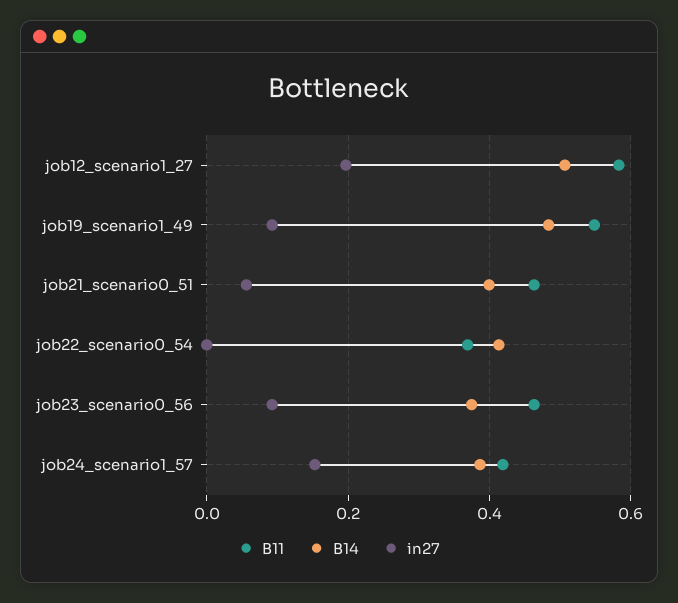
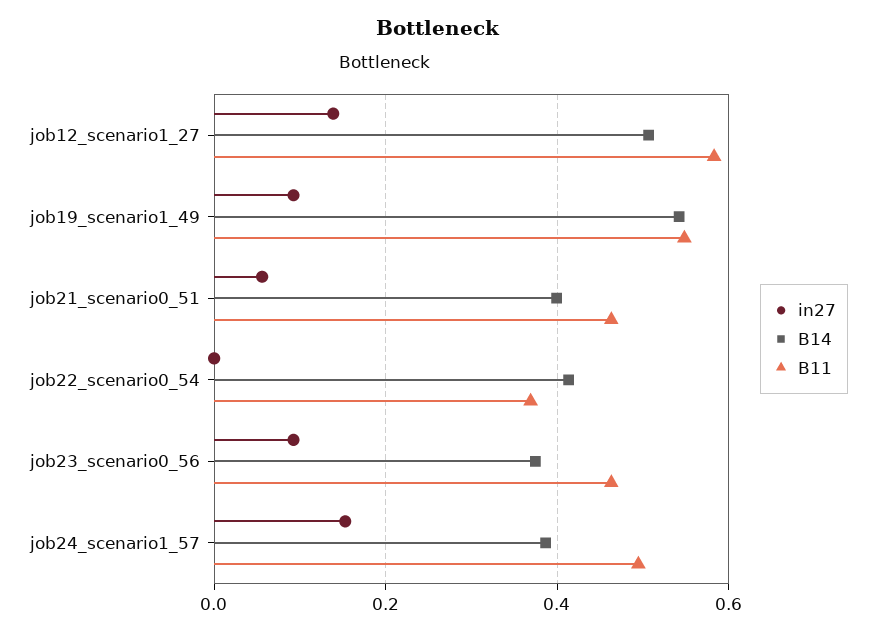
  {
    "B11": {
      "job12_scenario1_27": 0.58,
      "job19_scenario1_49": 0.54,
      "job21_scenario0_51": 0.46,
      "job22_scenario0_54": 0.36,
      "job23_scenario0_56": 0.46,
-     "job24_scenario1_57": 0.42
+     "job24_scenario1_57": 0.5
    },
    "B14": {
      "job12_scenario1_27": 0.5,
-     "job19_scenario1_49": 0.48,
+     "job19_scenario1_49": 0.54,
      "job21_scenario0_51": 0.4,
      "job22_scenario0_54": 0.42,
      "job23_scenario0_56": 0.38,
      "job24_scenario1_57": 0.38
    },
    "in27": {
-     "job12_scenario1_27": 0.2,
+     "job12_scenario1_27": 0.14,
      "job19_scenario1_49": 0.1,
      "job21_scenario0_51": 0.06,
      "job22_scenario0_54": 0,
      "job23_scenario0_56": 0.1,
      "job24_scenario1_57": 0.16
    }
  }

